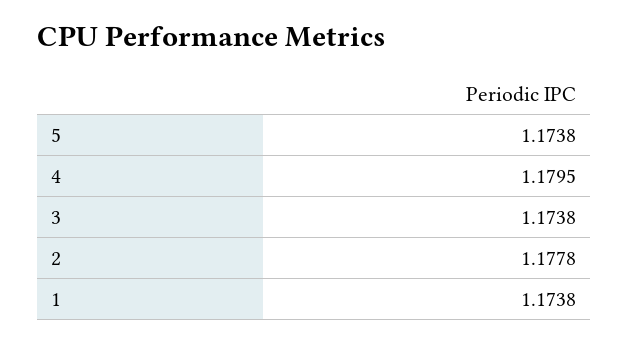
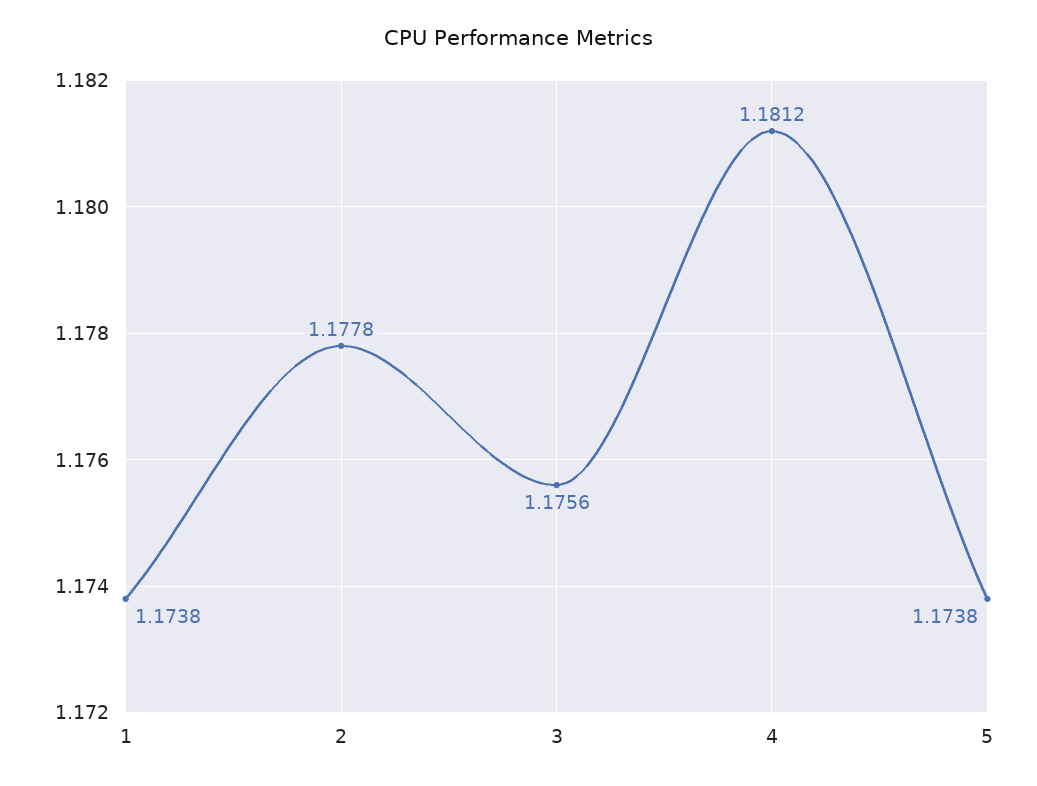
  {
    "5": 1.1738,
-   "4": 1.1795,
+   "4": 1.1812,
-   "3": 1.1738,
+   "3": 1.1756,
    "2": 1.1778,
    "1": 1.1738
  }

